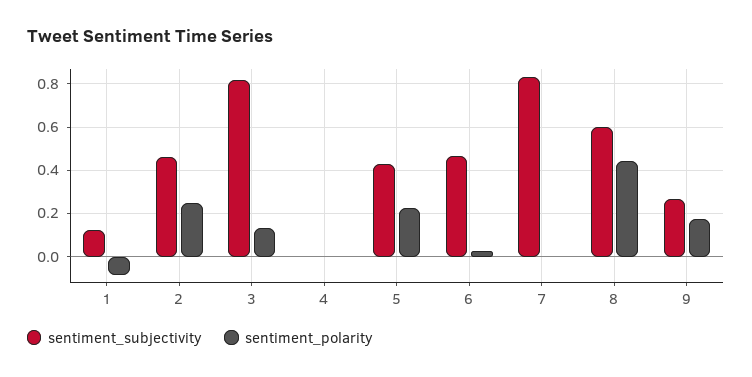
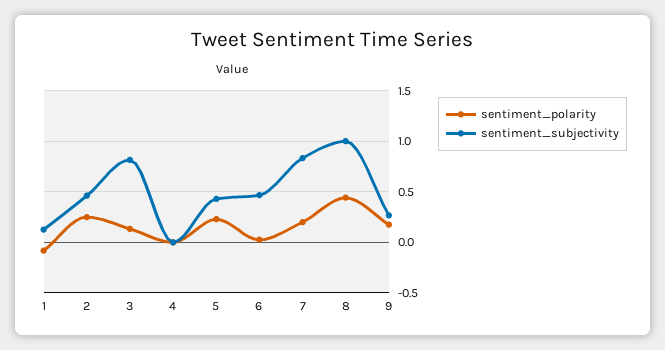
  {
    "sentiment_subjectivity": {
      "1": 0.15,
      "2": 0.45,
      "3": 0.8,
      "4": 0,
      "5": 0.45,
      "6": 0.45,
      "7": 0.85,
-     "8": 0.6,
+     "8": 1,
      "9": 0.25
    },
    "sentiment_polarity": {
      "1": -0.1,
      "2": 0.25,
      "3": 0.15,
      "4": 0,
      "5": 0.25,
      "6": 0.05,
-     "7": 0,
+     "7": 0.2,
      "8": 0.45,
      "9": 0.2
    }
  }

